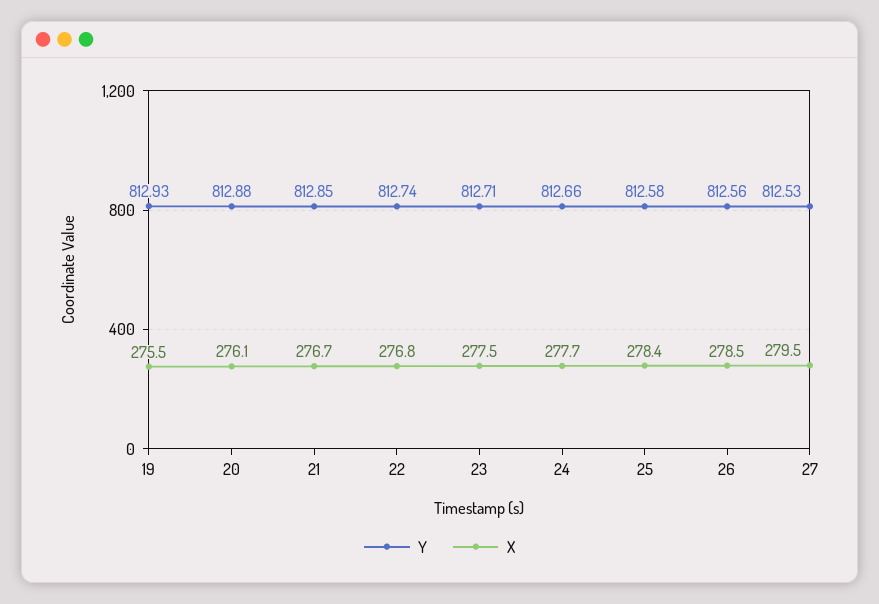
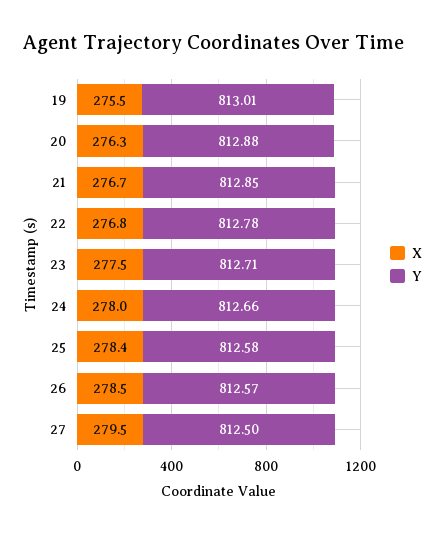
  {
    "Y": {
-     "19": 812.93,
+     "19": 813.01,
      "20": 812.88,
      "21": 812.85,
-     "22": 812.74,
+     "22": 812.78,
      "23": 812.71,
      "24": 812.66,
      "25": 812.58,
-     "26": 812.56,
+     "26": 812.57,
-     "27": 812.53
+     "27": 812.5
    },
    "X": {
      "19": 275.5,
-     "20": 276.1,
+     "20": 276.3,
      "21": 276.7,
      "22": 276.8,
      "23": 277.5,
-     "24": 277.7,
+     "24": 278,
      "25": 278.4,
      "26": 278.5,
      "27": 279.5
    }
  }

